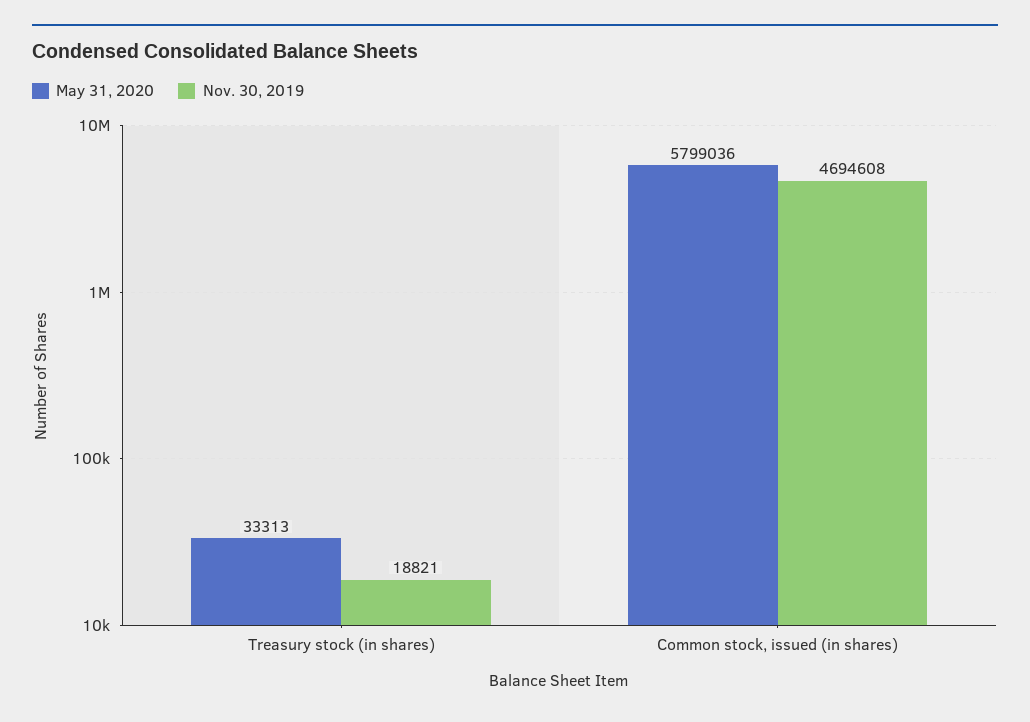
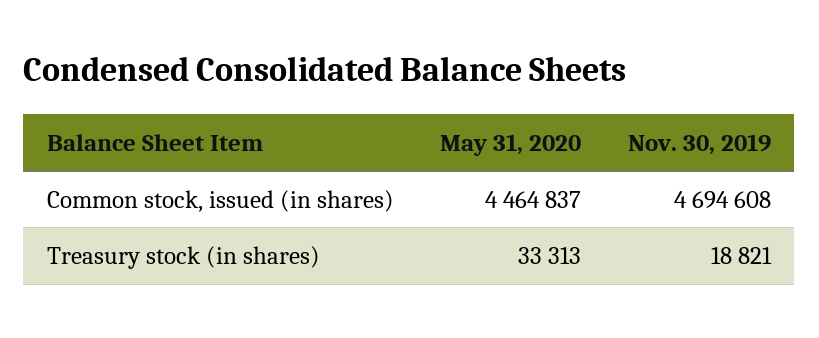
  {
    "May 31, 2020": {
      "Treasury stock (in shares)": 33313,
-     "Common stock, issued (in shares)": 5799036
+     "Common stock, issued (in shares)": 4464837
    },
    "Nov. 30, 2019": {
      "Treasury stock (in shares)": 18821,
      "Common stock, issued (in shares)": 4694608
    }
  }

